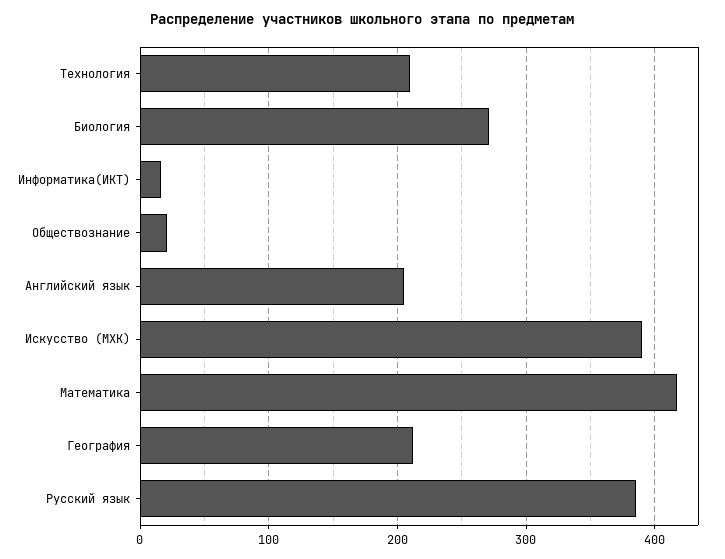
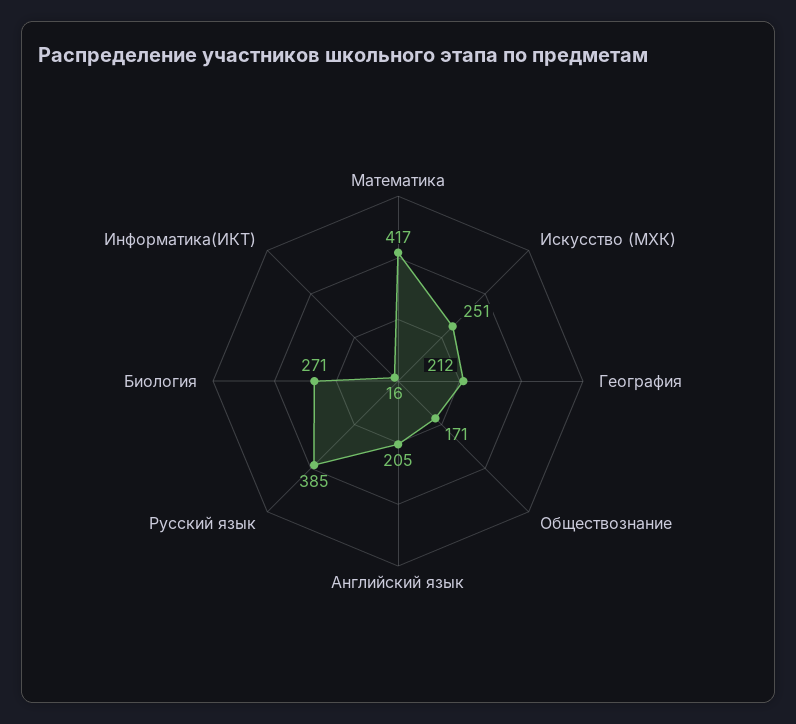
  {
-   "Технология": 210,
    "Биология": 271,
    "Информатика(ИКТ)": 16,
-   "Обществознание": 20,
+   "Обществознание": 171,
    "Английский язык": 205,
-   "Искусство (МХК)": 390,
+   "Искусство (МХК)": 251,
    "Математика": 417,
    "География": 212,
    "Русский язык": 385
  }

